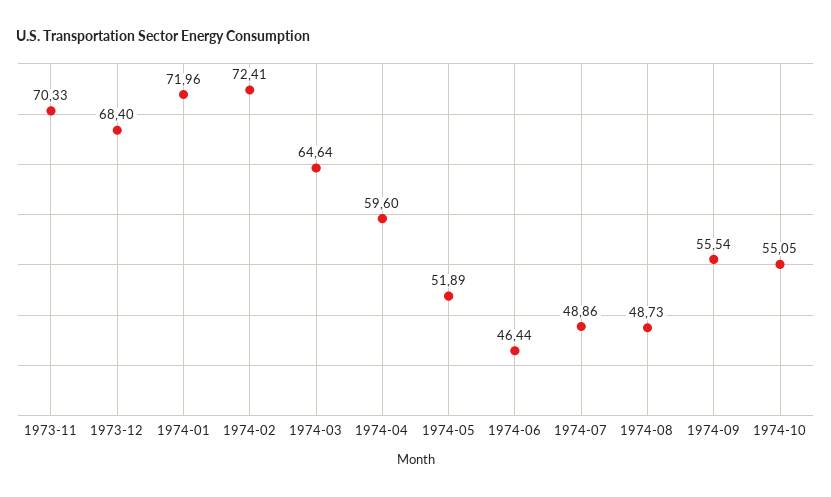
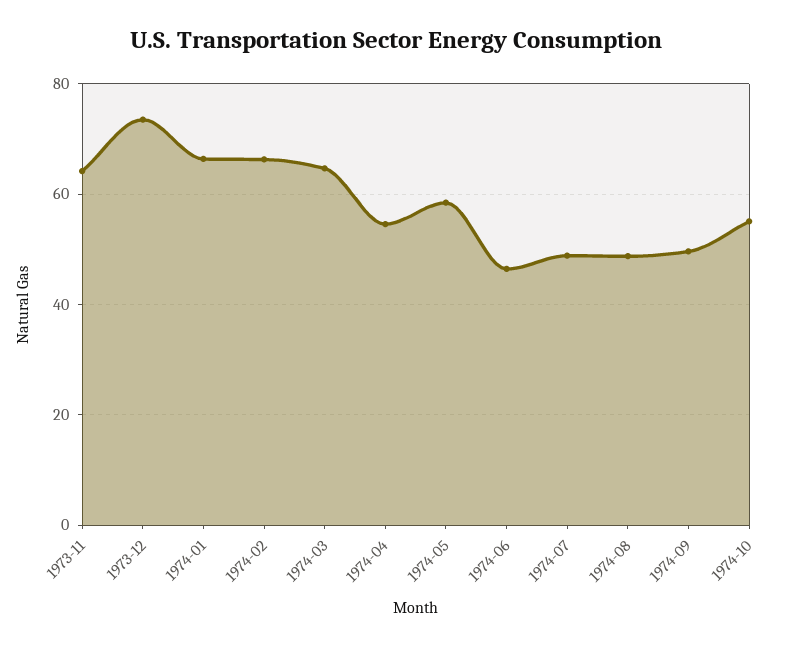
  {
-   "1973-11": 70.33,
+   "1973-11": 64,
-   "1973-12": 68.4,
+   "1973-12": 74,
-   "1974-01": 71.96,
+   "1974-01": 66,
-   "1974-02": 72.41,
+   "1974-02": 66,
    "1974-03": 64.64,
-   "1974-04": 59.6,
+   "1974-04": 54,
-   "1974-05": 51.89,
+   "1974-05": 58,
    "1974-06": 46.44,
    "1974-07": 48.86,
    "1974-08": 48.73,
-   "1974-09": 55.54,
+   "1974-09": 50,
    "1974-10": 55.05
  }

